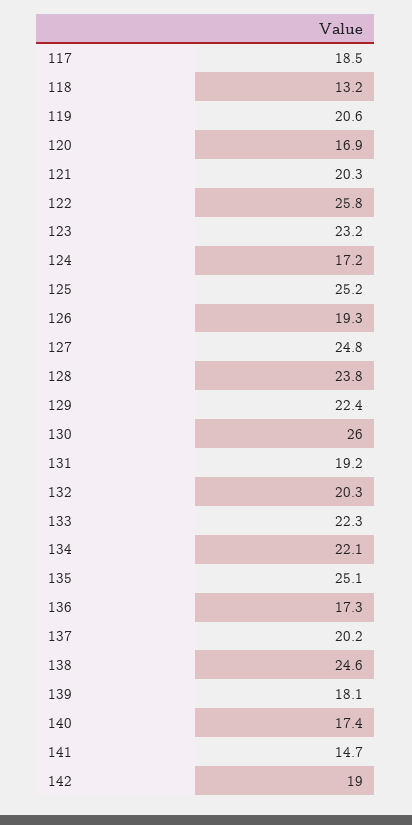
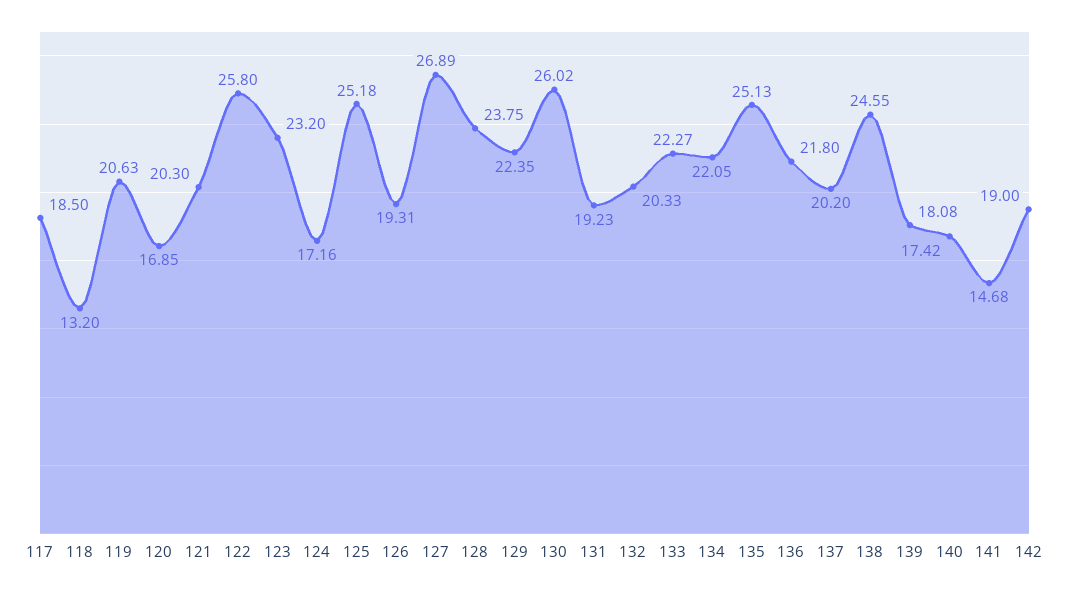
  {
    "117": 18.5,
    "118": 13.2,
    "119": 20.63,
    "120": 16.85,
    "121": 20.3,
    "122": 25.8,
    "123": 23.2,
    "124": 17.16,
    "125": 25.18,
    "126": 19.31,
-   "127": 24.8,
+   "127": 26.89,
    "128": 23.75,
    "129": 22.35,
    "130": 26.02,
    "131": 19.23,
    "132": 20.33,
    "133": 22.27,
    "134": 22.05,
    "135": 25.13,
-   "136": 17.3,
+   "136": 21.8,
    "137": 20.2,
    "138": 24.55,
    "139": 18.08,
    "140": 17.42,
    "141": 14.68,
    "142": 19
  }

